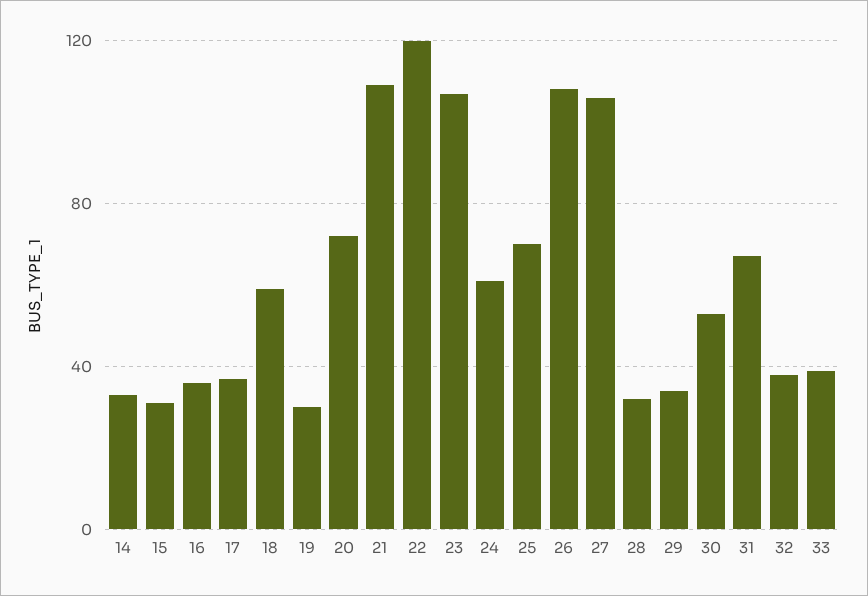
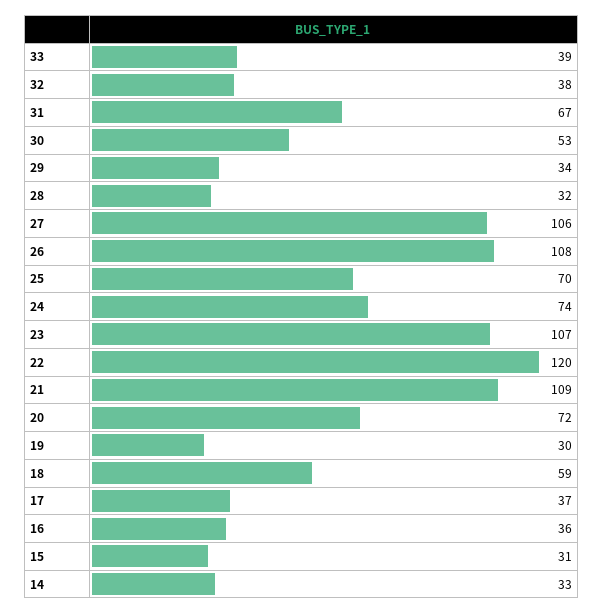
  {
    "14": 33,
    "15": 31,
    "16": 36,
    "17": 37,
    "18": 59,
    "19": 30,
    "20": 72,
    "21": 109,
    "22": 120,
    "23": 107,
-   "24": 60,
+   "24": 74,
    "25": 70,
    "26": 108,
    "27": 106,
    "28": 32,
    "29": 34,
    "30": 53,
    "31": 67,
    "32": 38,
    "33": 39
  }

